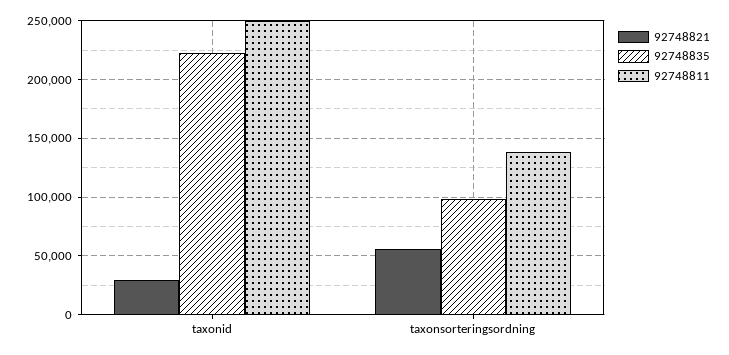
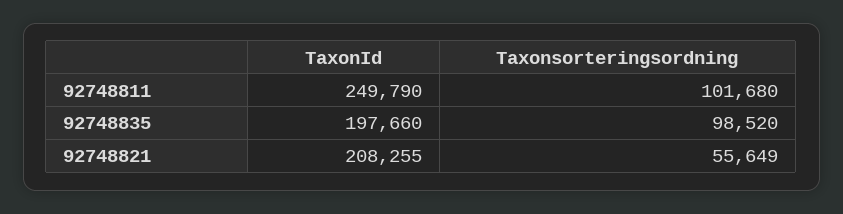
  {
    "92748821": {
-     "taxonid": 30000,
+     "taxonid": 208255,
      "taxonsorteringsordning": 55649
    },
    "92748835": {
-     "taxonid": 220000,
+     "taxonid": 197660,
      "taxonsorteringsordning": 98520
    },
    "92748811": {
      "taxonid": 249790,
-     "taxonsorteringsordning": 140000
+     "taxonsorteringsordning": 101680
    }
  }

